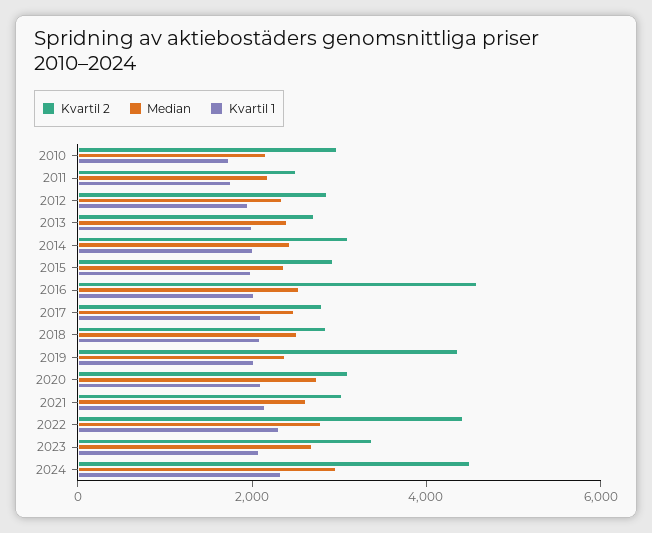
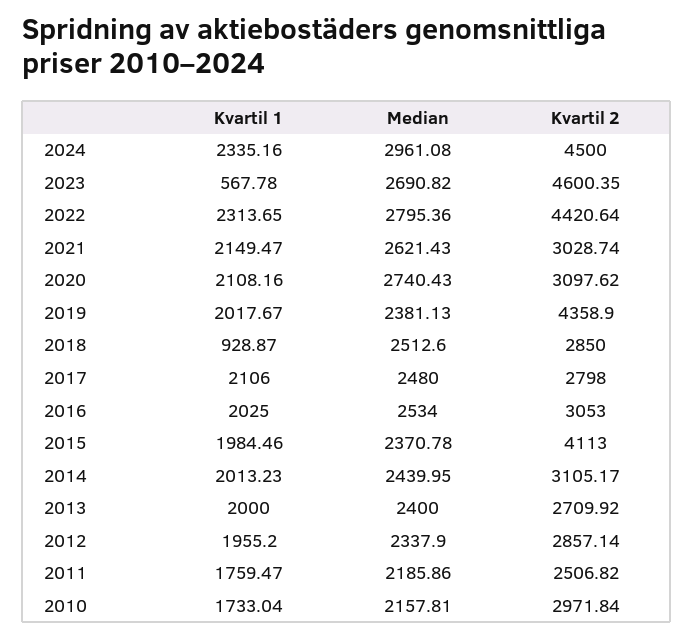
  {
    "Kvartil 2": {
      "2010": 2971.84,
      "2011": 2506.82,
      "2012": 2857.14,
      "2013": 2709.92,
      "2014": 3105.17,
-     "2015": 3000,
+     "2015": 4113,
-     "2016": 4500,
+     "2016": 3053,
      "2017": 2798,
      "2018": 2850,
      "2019": 4358.9,
      "2020": 3097.62,
      "2021": 3028.74,
      "2022": 4420.64,
-     "2023": 3500,
+     "2023": 4600.35,
      "2024": 4500
    },
    "Median": {
      "2010": 2157.81,
      "2011": 2185.86,
      "2012": 2337.9,
      "2013": 2400,
      "2014": 2439.95,
      "2015": 2370.78,
      "2016": 2534,
      "2017": 2480,
      "2018": 2512.6,
      "2019": 2381.13,
      "2020": 2740.43,
      "2021": 2621.43,
      "2022": 2795.36,
      "2023": 2690.82,
      "2024": 2961.08
    },
    "Kvartil 1": {
      "2010": 1733.04,
      "2011": 1759.47,
      "2012": 1955.2,
      "2013": 2000,
      "2014": 2013.23,
      "2015": 1984.46,
      "2016": 2025,
      "2017": 2106,
-     "2018": 2000,
+     "2018": 928.87,
      "2019": 2017.67,
      "2020": 2108.16,
      "2021": 2149.47,
      "2022": 2313.65,
-     "2023": 2000,
+     "2023": 567.78,
      "2024": 2335.16
    }
  }

